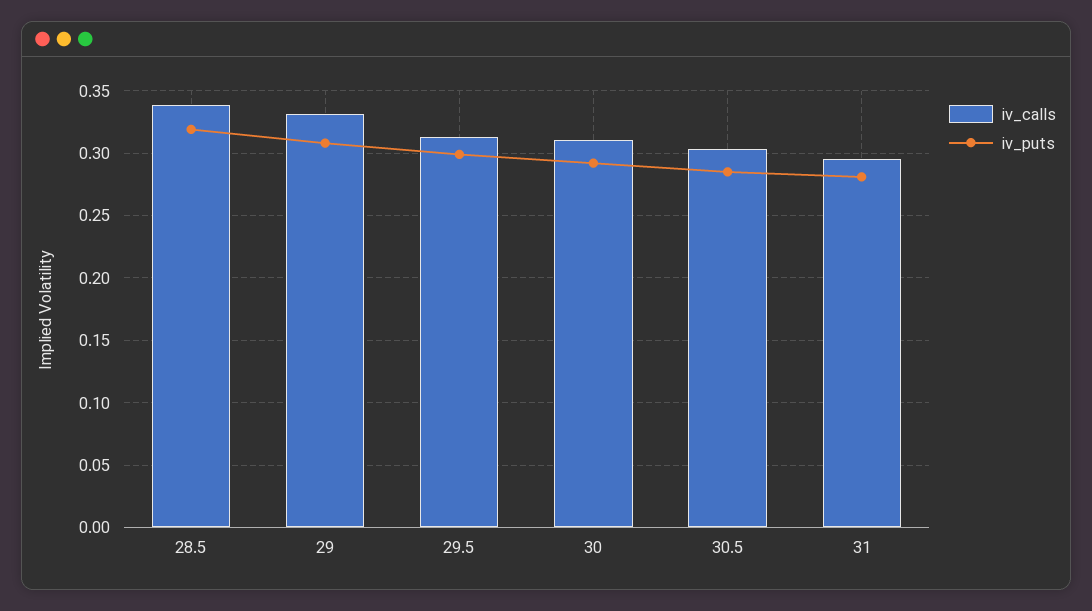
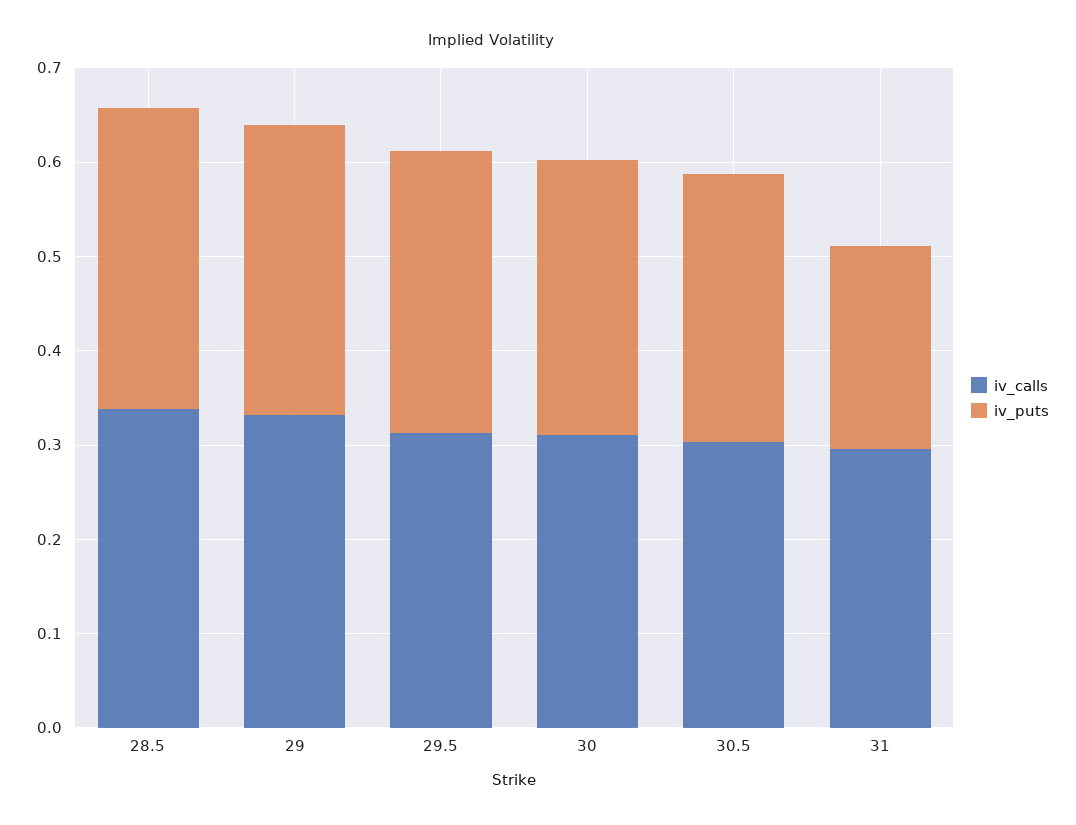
  {
    "iv_calls": {
      "28.5": 0.34,
      "29": 0.33,
      "29.5": 0.315,
      "30": 0.31,
      "30.5": 0.305,
      "31": 0.295
    },
    "iv_puts": {
      "28.5": 0.32,
      "29": 0.31,
      "29.5": 0.3,
      "30": 0.29,
      "30.5": 0.285,
-     "31": 0.28
+     "31": 0.22
    }
  }

